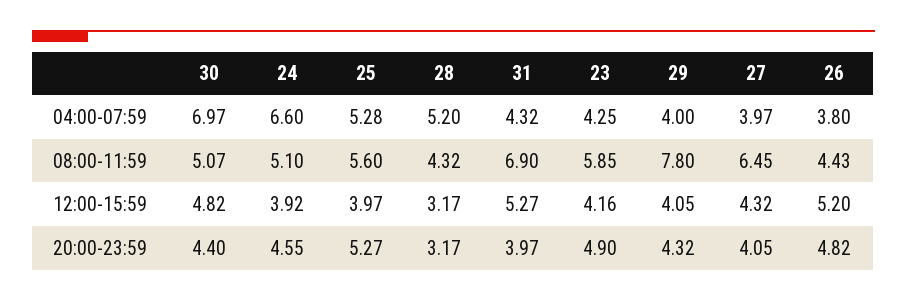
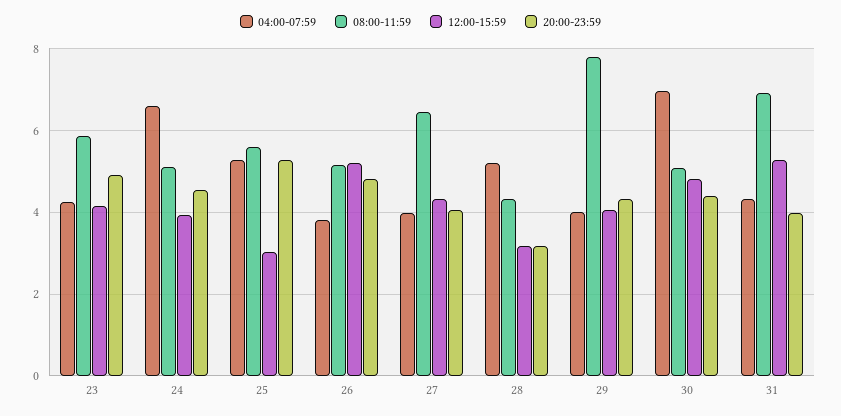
  {
    "04:00-07:59": {
      "30": 6.97,
      "24": 6.6,
      "25": 5.28,
      "28": 5.2,
      "31": 4.32,
      "23": 4.25,
      "29": 4,
      "27": 3.97,
      "26": 3.8
    },
    "08:00-11:59": {
      "30": 5.07,
      "24": 5.1,
      "25": 5.6,
      "28": 4.32,
      "31": 6.9,
      "23": 5.85,
      "29": 7.8,
      "27": 6.45,
-     "26": 4.43
+     "26": 5.2
    },
    "12:00-15:59": {
      "30": 4.82,
      "24": 3.92,
-     "25": 3.97,
+     "25": 3,
      "28": 3.17,
      "31": 5.27,
      "23": 4.16,
      "29": 4.05,
      "27": 4.32,
      "26": 5.2
    },
    "20:00-23:59": {
      "30": 4.4,
      "24": 4.55,
      "25": 5.27,
      "28": 3.17,
      "31": 3.97,
      "23": 4.9,
      "29": 4.32,
      "27": 4.05,
      "26": 4.82
    }
  }

